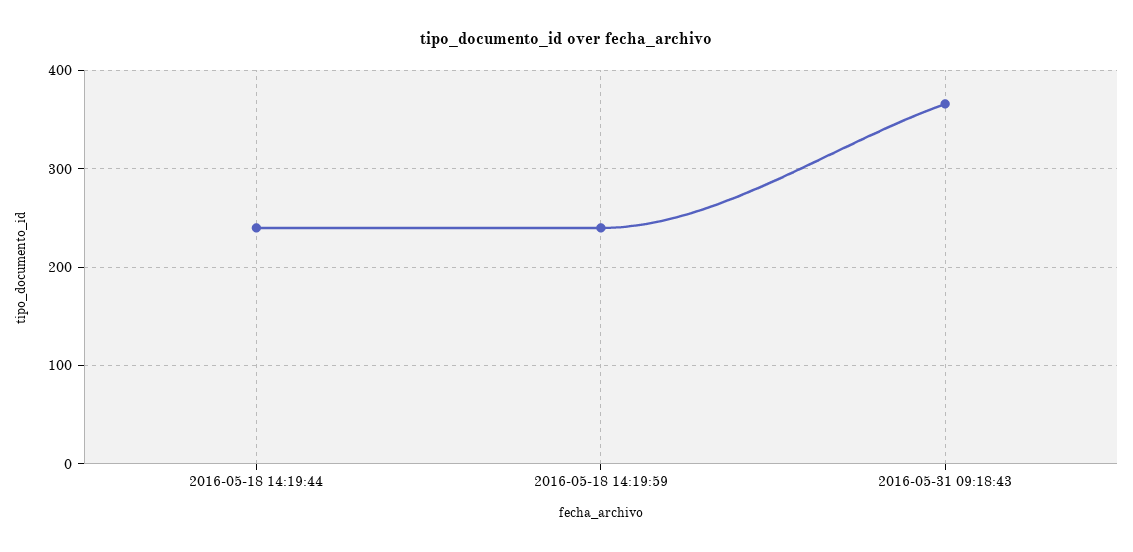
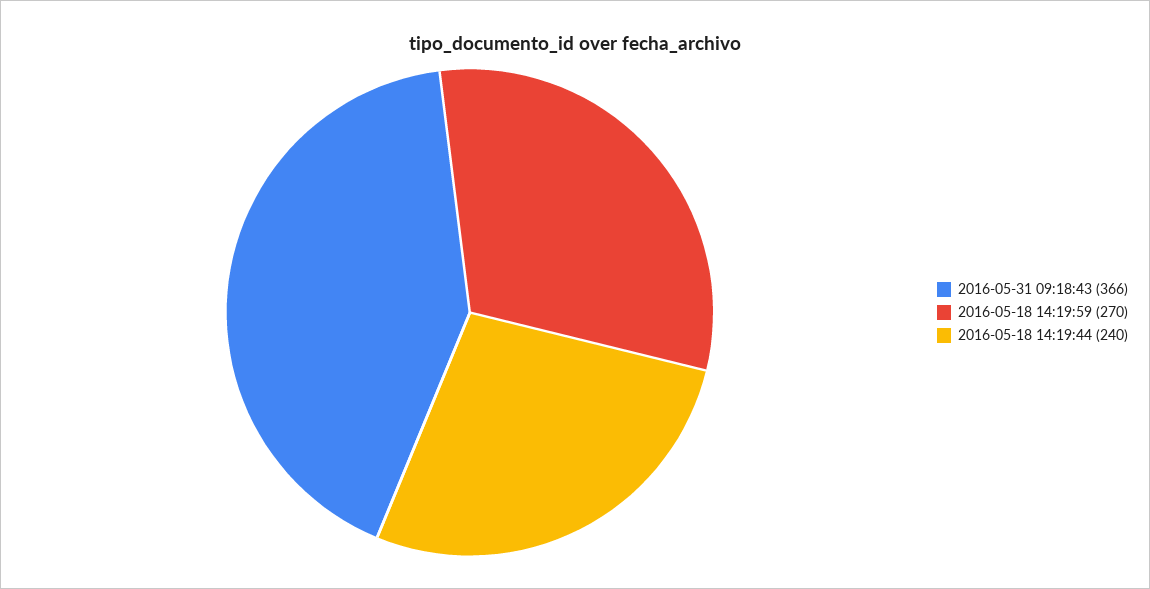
  {
    "2016-05-18 14:19:44": 240,
-   "2016-05-18 14:19:59": 240,
+   "2016-05-18 14:19:59": 270,
    "2016-05-31 09:18:43": 366
  }

